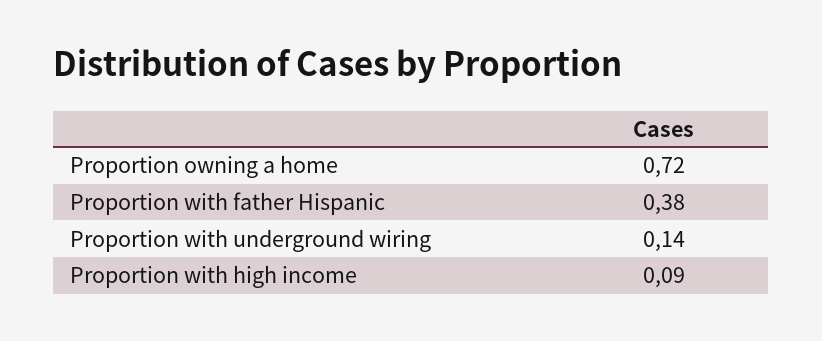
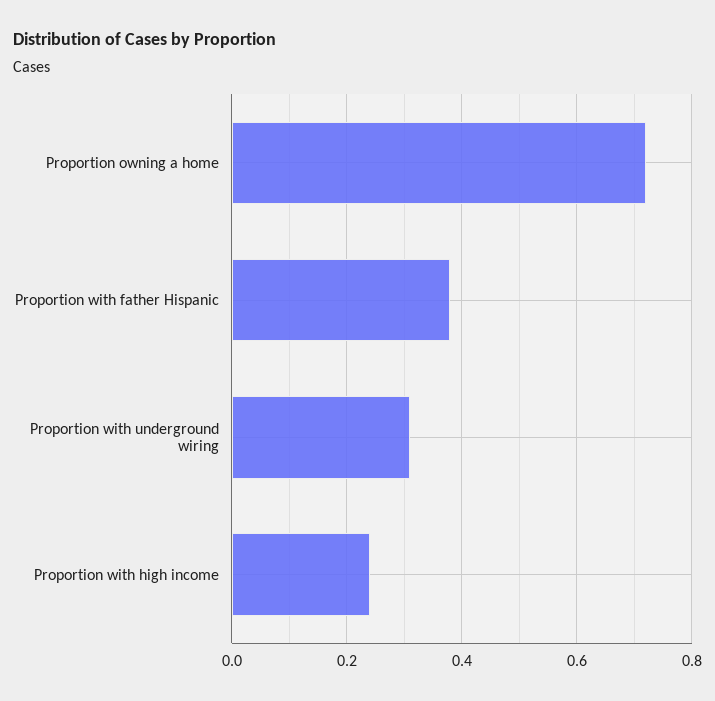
  {
    "Proportion owning a home": 0.72,
    "Proportion with father Hispanic": 0.38,
-   "Proportion with underground wiring": 0.14,
+   "Proportion with underground wiring": 0.3,
-   "Proportion with high income": 0.09
+   "Proportion with high income": 0.25
  }

